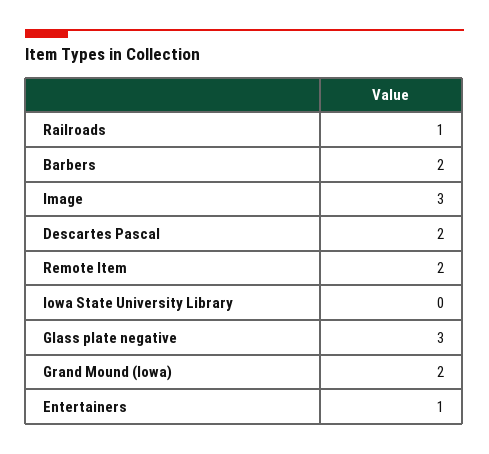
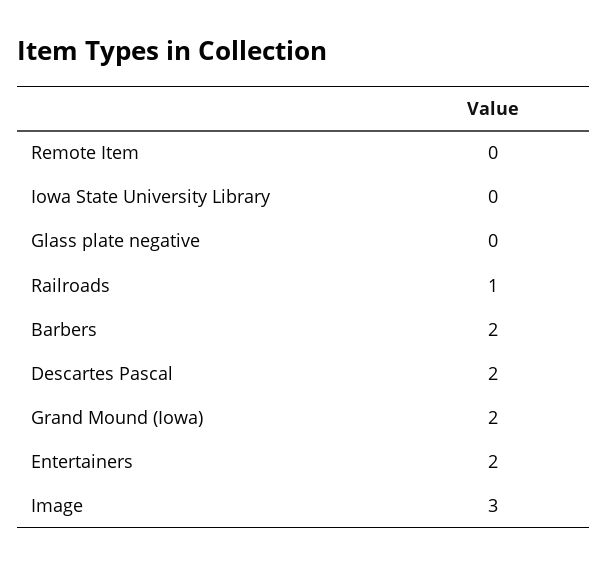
  {
    "Railroads": 1,
    "Barbers": 2,
    "Image": 3,
    "Descartes Pascal": 2,
-   "Remote Item": 2,
+   "Remote Item": 0,
    "Iowa State University Library": 0,
-   "Glass plate negative": 3,
+   "Glass plate negative": 0,
    "Grand Mound (Iowa)": 2,
-   "Entertainers": 1
+   "Entertainers": 2
  }

